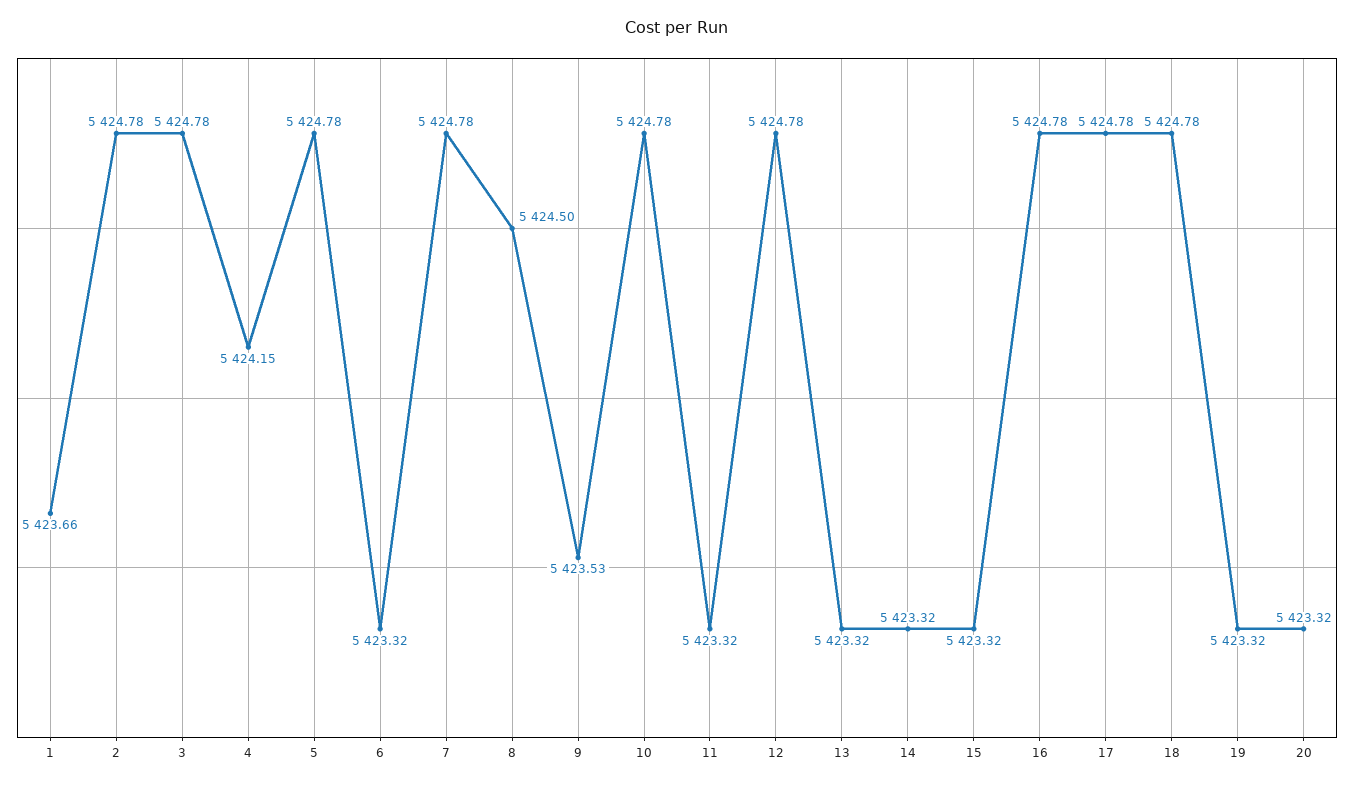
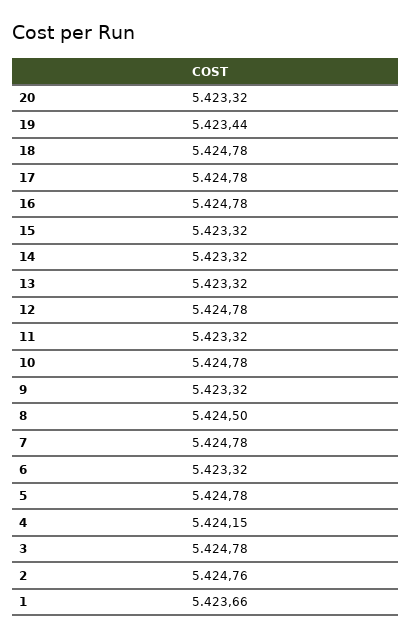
  {
    "1": 5423.66,
-   "2": 5424.78,
+   "2": 5424.76,
    "3": 5424.78,
    "4": 5424.15,
    "5": 5424.78,
    "6": 5423.32,
    "7": 5424.78,
    "8": 5424.5,
-   "9": 5423.53,
+   "9": 5423.32,
    "10": 5424.78,
    "11": 5423.32,
    "12": 5424.78,
    "13": 5423.32,
    "14": 5423.32,
    "15": 5423.32,
    "16": 5424.78,
    "17": 5424.78,
    "18": 5424.78,
-   "19": 5423.32,
+   "19": 5423.44,
    "20": 5423.32
  }

